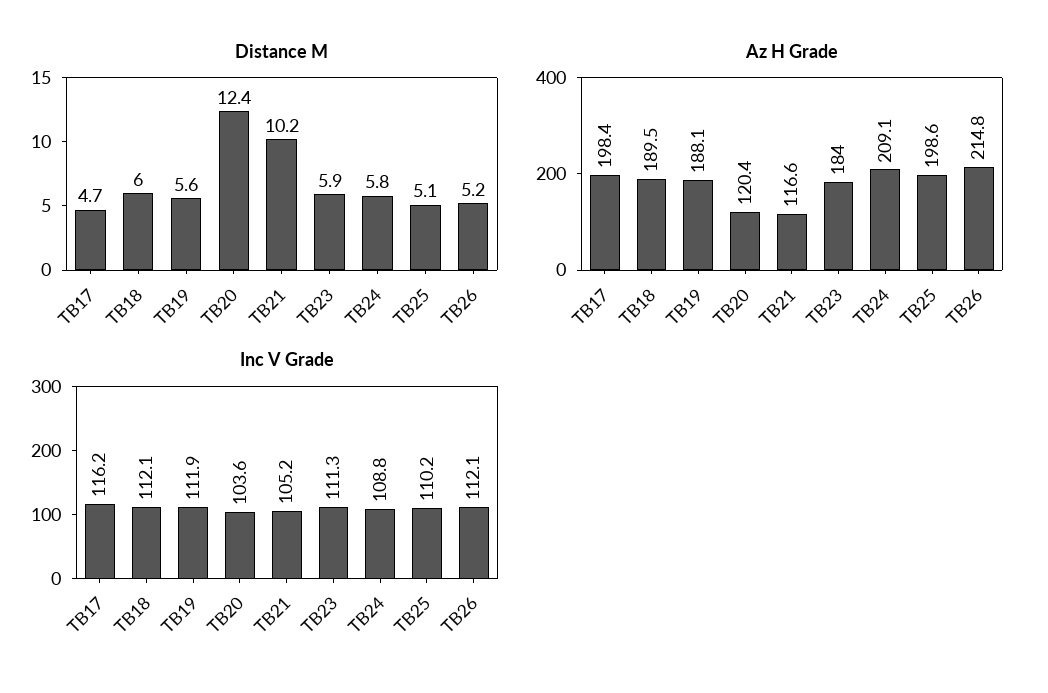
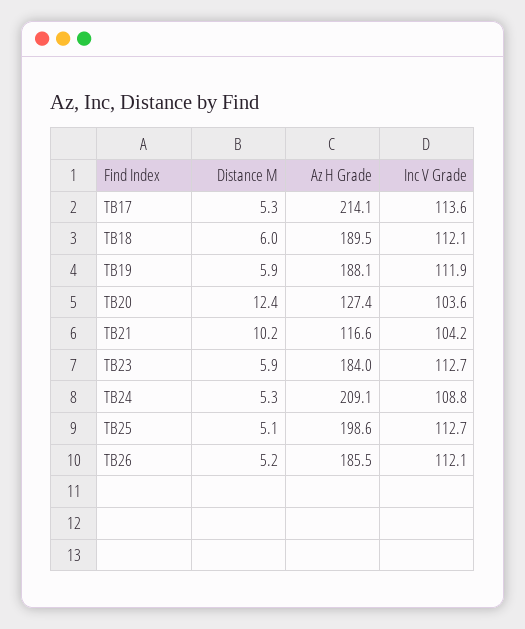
  {
    "Distance M": {
-     "TB17": 4.7,
+     "TB17": 5.3,
      "TB18": 6,
-     "TB19": 5.6,
+     "TB19": 5.9,
      "TB20": 12.4,
      "TB21": 10.2,
      "TB23": 5.9,
-     "TB24": 5.8,
+     "TB24": 5.3,
      "TB25": 5.1,
      "TB26": 5.2
    },
    "Az H Grade": {
-     "TB17": 198.4,
+     "TB17": 214.1,
      "TB18": 189.5,
      "TB19": 188.1,
-     "TB20": 120.4,
+     "TB20": 127.4,
      "TB21": 116.6,
      "TB23": 184,
      "TB24": 209.1,
      "TB25": 198.6,
-     "TB26": 214.8
+     "TB26": 185.5
    },
    "Inc V Grade": {
-     "TB17": 116.2,
+     "TB17": 113.6,
      "TB18": 112.1,
      "TB19": 111.9,
      "TB20": 103.6,
-     "TB21": 105.2,
+     "TB21": 104.2,
-     "TB23": 111.3,
+     "TB23": 112.7,
      "TB24": 108.8,
-     "TB25": 110.2,
+     "TB25": 112.7,
      "TB26": 112.1
    }
  }

